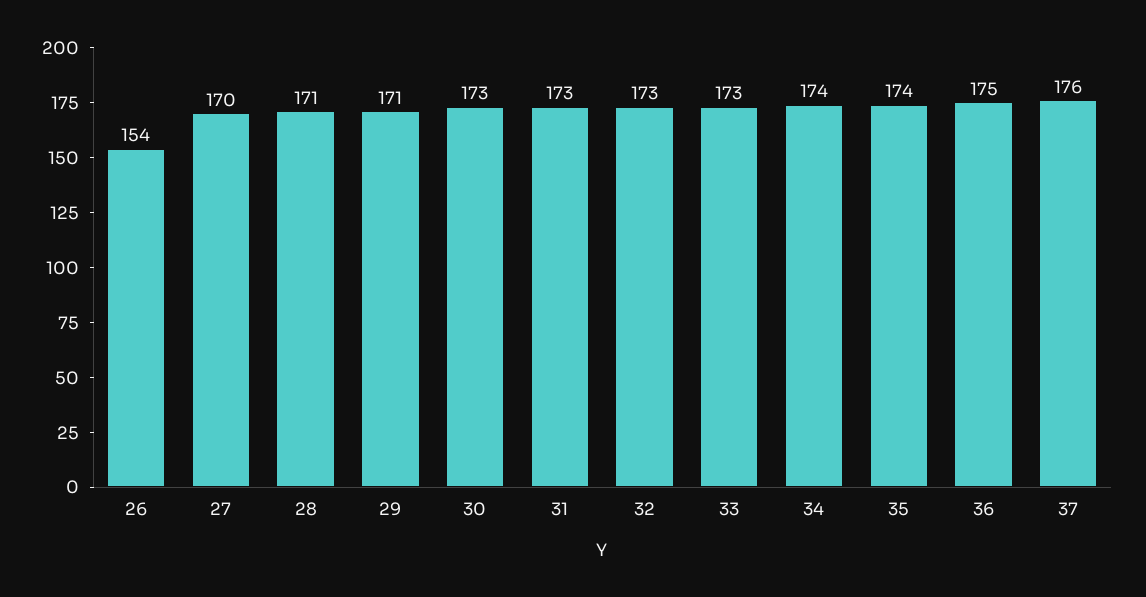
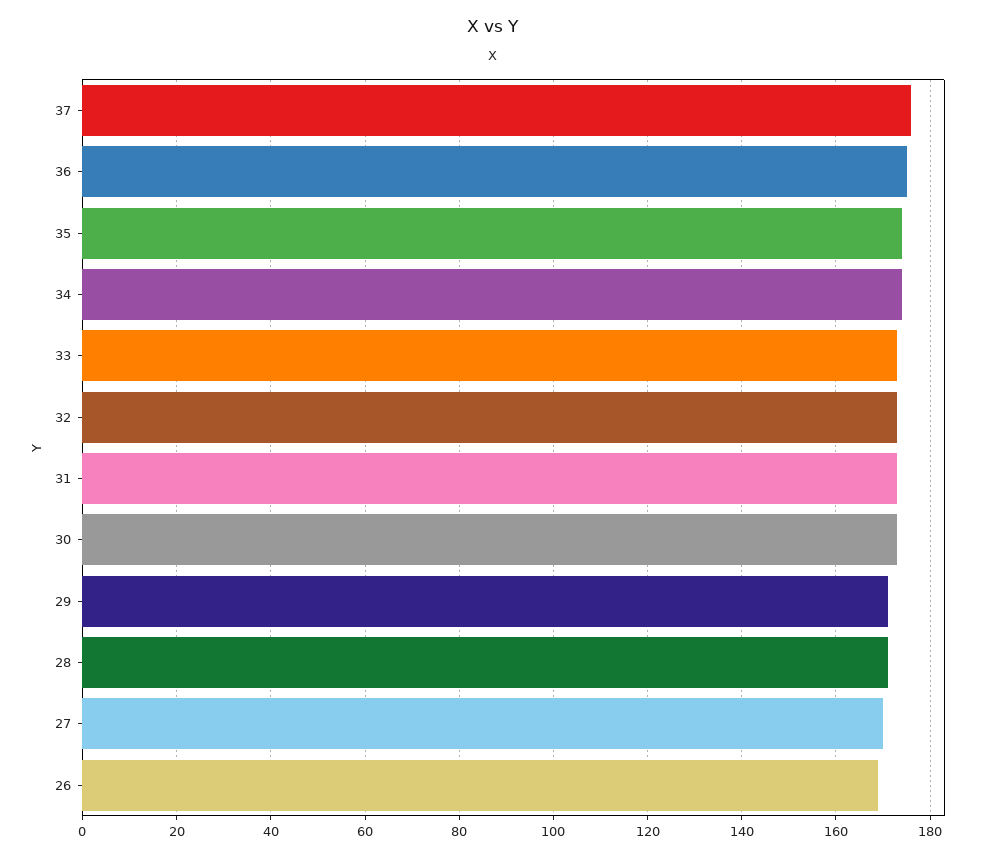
  {
-   "26": 154,
+   "26": 170,
    "27": 170,
    "28": 171,
    "29": 171,
    "30": 173,
    "31": 173,
    "32": 173,
    "33": 173,
    "34": 174,
    "35": 174,
    "36": 175,
    "37": 176
  }

